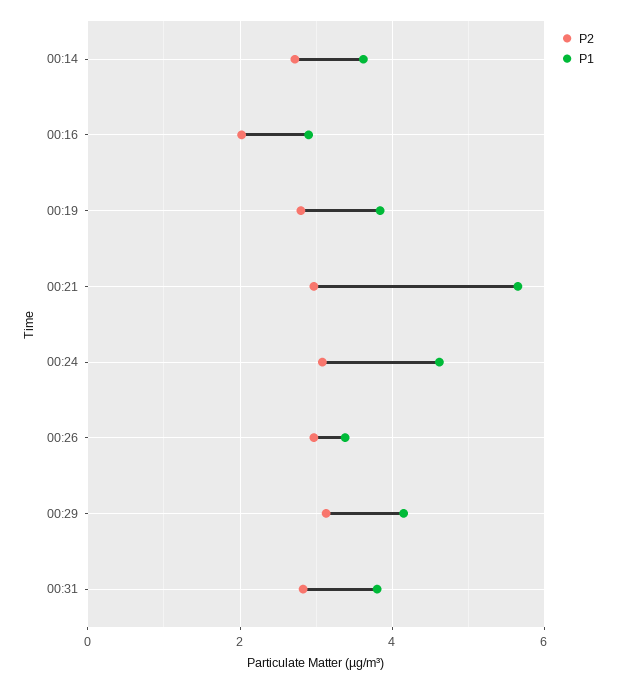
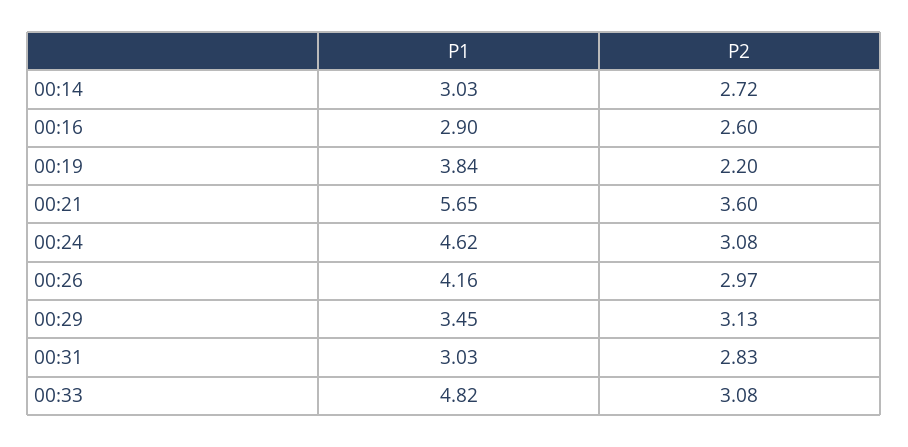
  {
    "P2": {
      "00:14": 2.72,
-     "00:16": 2,
+     "00:16": 2.6,
-     "00:19": 2.8,
+     "00:19": 2.2,
-     "00:21": 3,
+     "00:21": 3.6,
      "00:24": 3.08,
      "00:26": 2.97,
      "00:29": 3.13,
-     "00:31": 2.83
+     "00:31": 2.83,
+     "00:33": 3.08
    },
    "P1": {
-     "00:14": 3.6,
+     "00:14": 3.03,
      "00:16": 2.9,
      "00:19": 3.84,
      "00:21": 5.65,
      "00:24": 4.62,
-     "00:26": 3.4,
+     "00:26": 4.16,
-     "00:29": 4.2,
+     "00:29": 3.45,
-     "00:31": 3.8
+     "00:31": 3.03,
+     "00:33": 4.82
    }
  }

